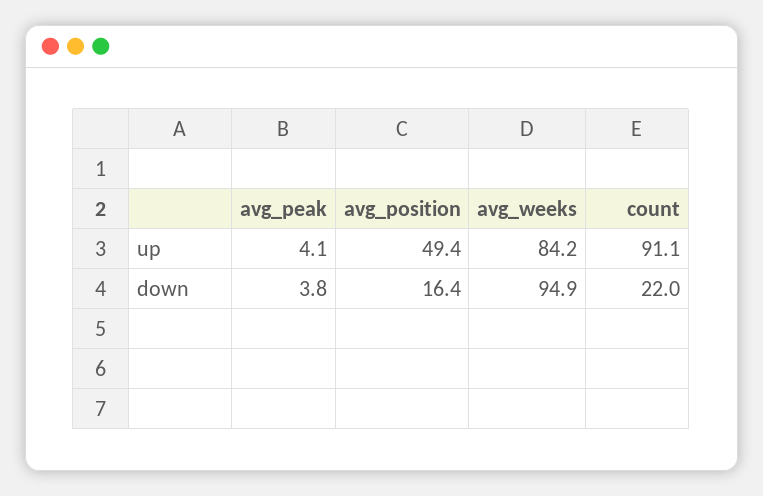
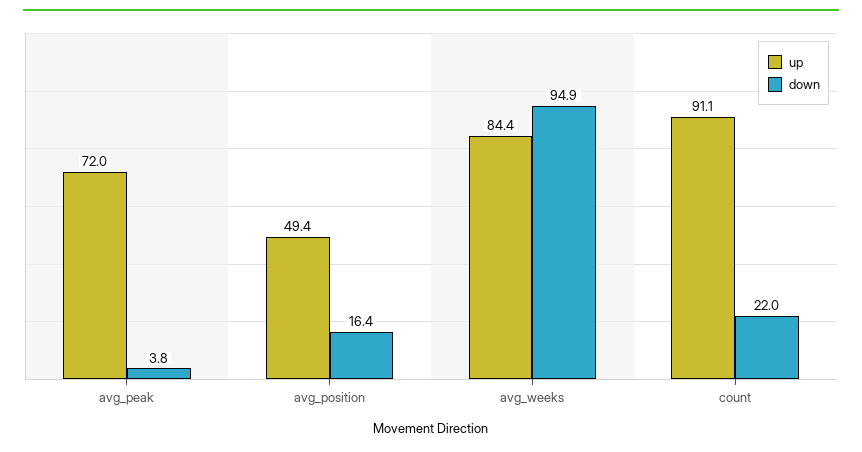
  {
    "up": {
-     "avg_peak": 4.1,
+     "avg_peak": 72,
      "avg_position": 49.4,
-     "avg_weeks": 84.2,
+     "avg_weeks": 84.4,
      "count": 91.1
    },
    "down": {
      "avg_peak": 3.8,
      "avg_position": 16.4,
      "avg_weeks": 94.9,
      "count": 22
    }
  }

